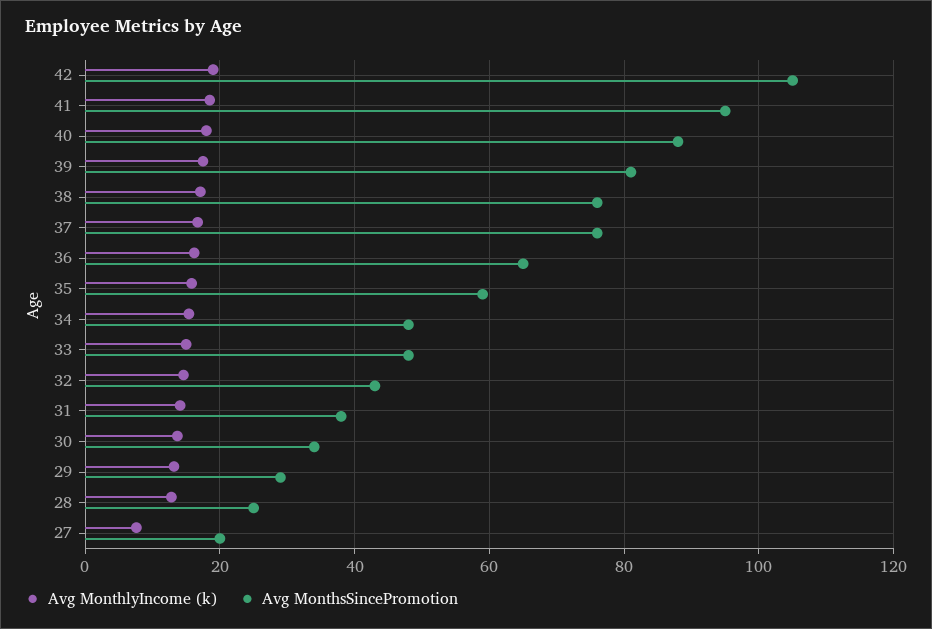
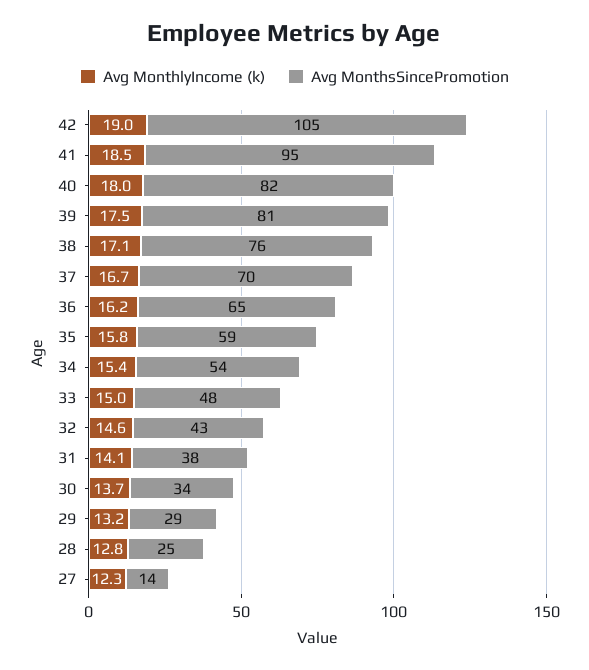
  {
    "Avg MonthlyIncome (k)": {
      "42": 19,
      "41": 18.5,
      "40": 18,
      "39": 17.5,
      "38": 17.1,
      "37": 16.7,
      "36": 16.2,
      "35": 15.8,
      "34": 15.4,
      "33": 15,
      "32": 14.6,
      "31": 14.1,
      "30": 13.7,
      "29": 13.2,
      "28": 12.8,
-     "27": 8
+     "27": 12.3
    },
    "Avg MonthsSincePromotion": {
      "42": 105,
      "41": 95,
-     "40": 88,
+     "40": 82,
      "39": 81,
      "38": 76,
-     "37": 76,
+     "37": 70,
      "36": 65,
      "35": 59,
-     "34": 48,
+     "34": 54,
      "33": 48,
      "32": 43,
      "31": 38,
      "30": 34,
      "29": 29,
      "28": 25,
-     "27": 20
+     "27": 14
    }
  }

